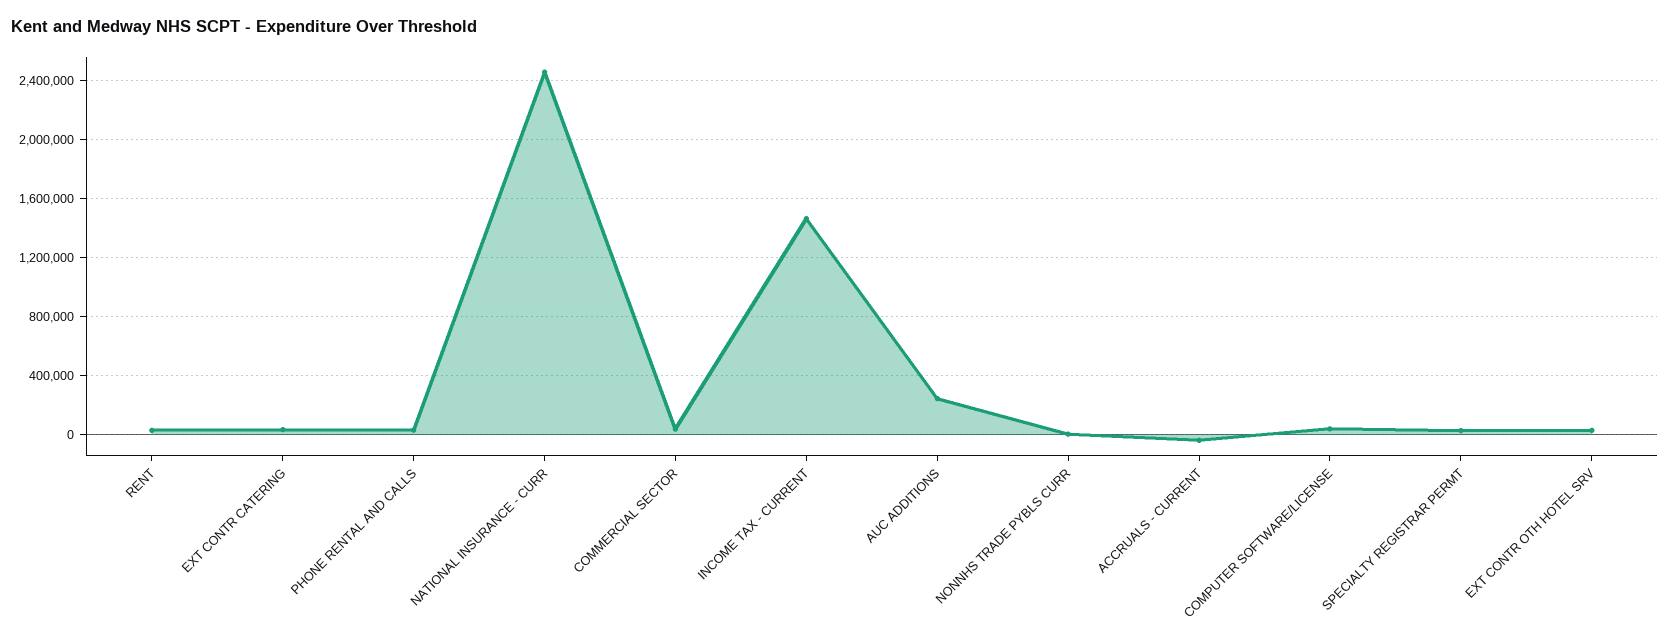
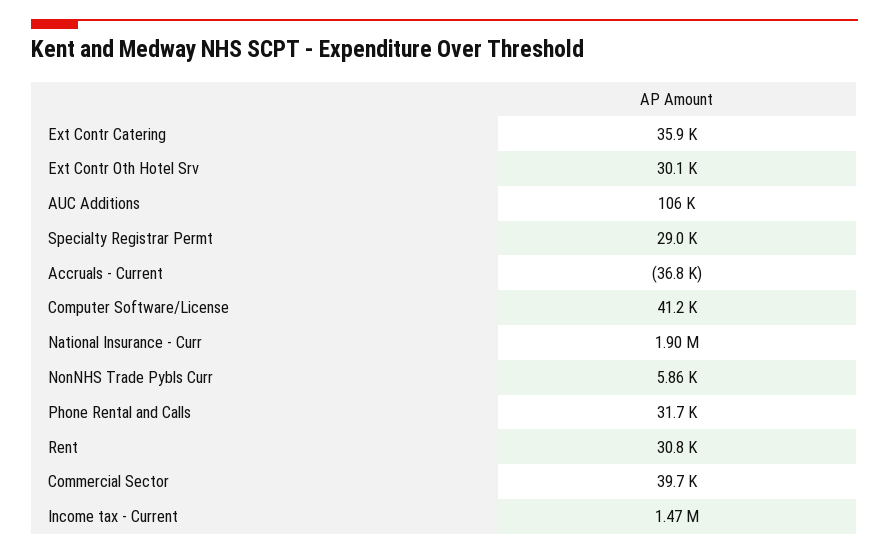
  {
    "RENT": 30800,
    "EXT CONTR CATERING": 35900,
    "PHONE RENTAL AND CALLS": 31700,
-   "NATIONAL INSURANCE - CURR": 2450000,
+   "NATIONAL INSURANCE - CURR": 1900000,
    "COMMERCIAL SECTOR": 39700,
    "INCOME TAX - CURRENT": 1470000,
-   "AUC ADDITIONS": 250000,
+   "AUC ADDITIONS": 106000,
    "NONNHS TRADE PYBLS CURR": 5860,
    "ACCRUALS - CURRENT": -36800,
    "COMPUTER SOFTWARE/LICENSE": 41200,
    "SPECIALTY REGISTRAR PERMT": 29000,
    "EXT CONTR OTH HOTEL SRV": 30100
  }

